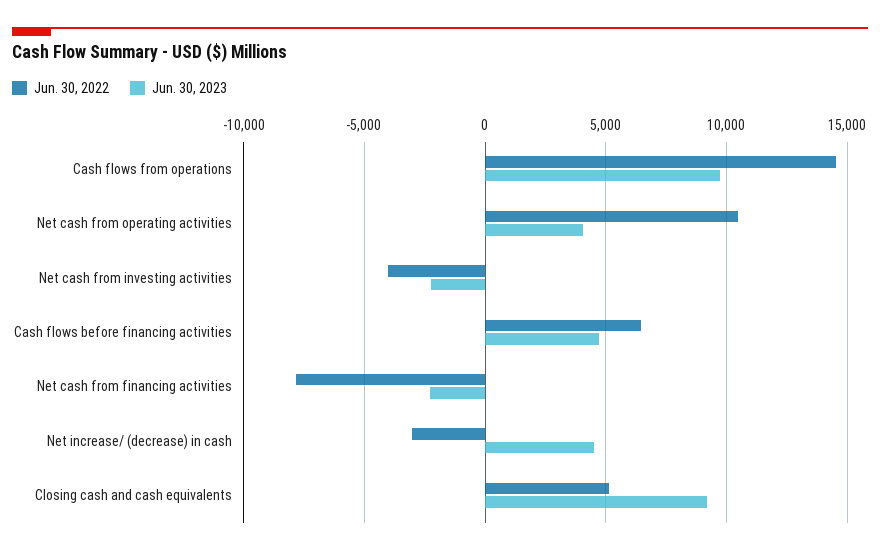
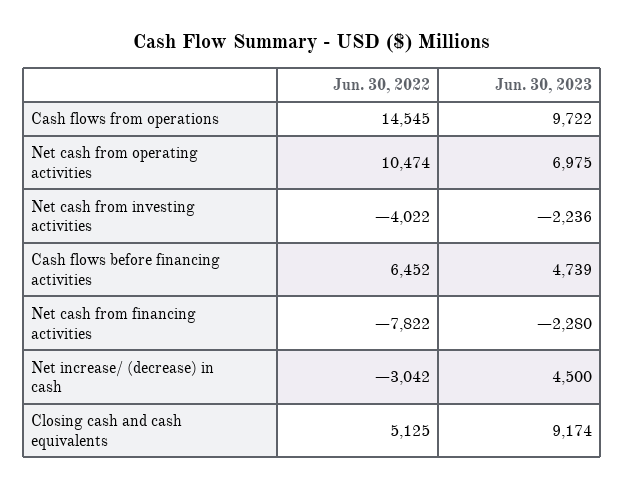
  {
    "Jun. 30, 2022": {
      "Cash flows from operations": 14545,
      "Net cash from operating activities": 10474,
      "Net cash from investing activities": -4022,
      "Cash flows before financing activities": 6452,
      "Net cash from financing activities": -7822,
      "Net increase/ (decrease) in cash": -3042,
      "Closing cash and cash equivalents": 5125
    },
    "Jun. 30, 2023": {
      "Cash flows from operations": 9722,
-     "Net cash from operating activities": 4000,
+     "Net cash from operating activities": 6975,
      "Net cash from investing activities": -2236,
      "Cash flows before financing activities": 4739,
      "Net cash from financing activities": -2280,
      "Net increase/ (decrease) in cash": 4500,
      "Closing cash and cash equivalents": 9174
    }
  }

